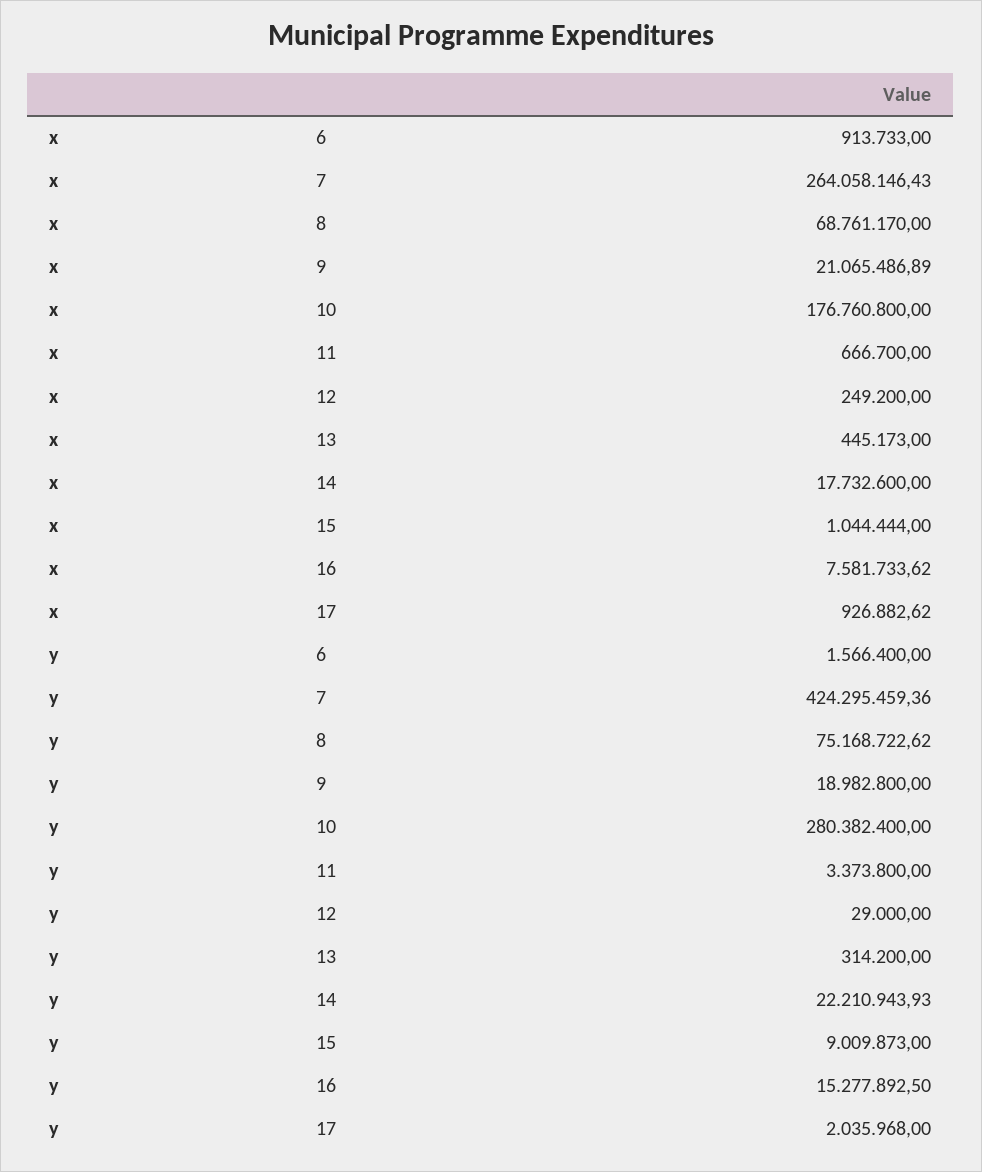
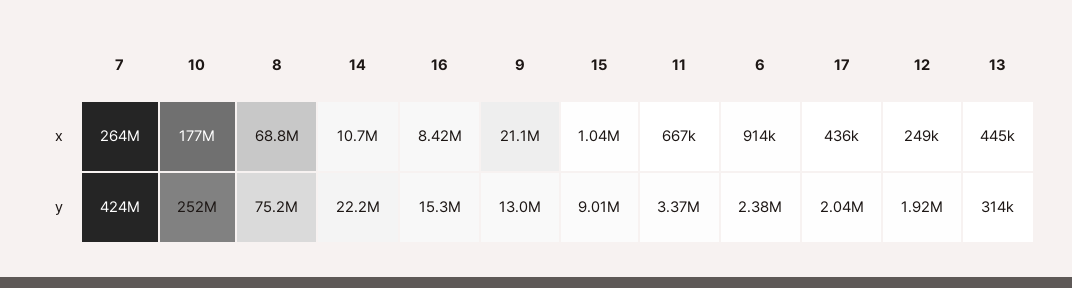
  {
    "x": {
      "6": 913733,
      "7": 264058146.43,
      "8": 68761170,
      "9": 21065486.89,
      "10": 176760800,
      "11": 666700,
      "12": 249200,
      "13": 445173,
-     "14": 17732600,
+     "14": 10700000,
      "15": 1044444,
-     "16": 7581733.62,
+     "16": 8420000,
-     "17": 926882.62
+     "17": 436000
    },
    "y": {
-     "6": 1566400,
+     "6": 2380000,
      "7": 424295459.36,
      "8": 75168722.62,
-     "9": 18982800,
+     "9": 13000000,
-     "10": 280382400,
+     "10": 252000000,
      "11": 3373800,
-     "12": 29000,
+     "12": 1920000,
      "13": 314200,
      "14": 22210943.93,
      "15": 9009873,
      "16": 15277892.5,
      "17": 2035968
    }
  }

